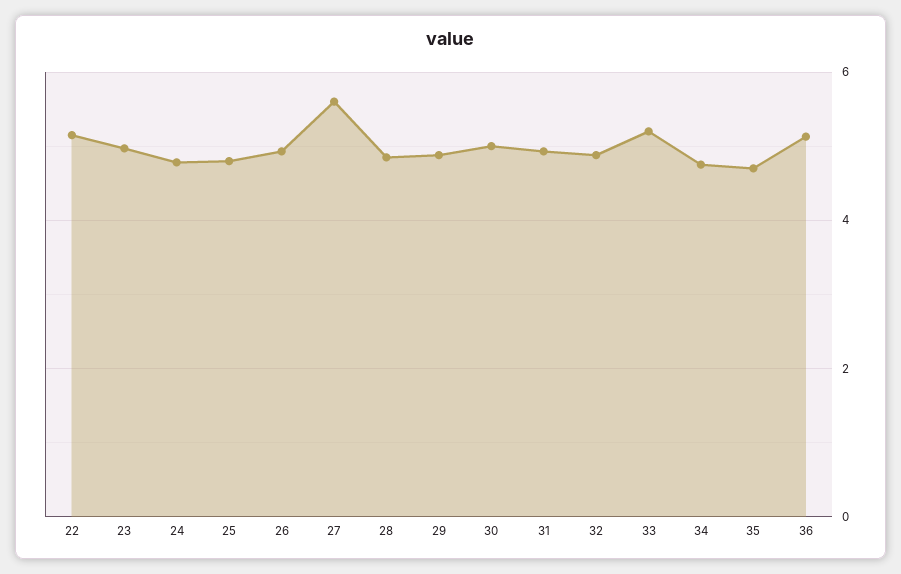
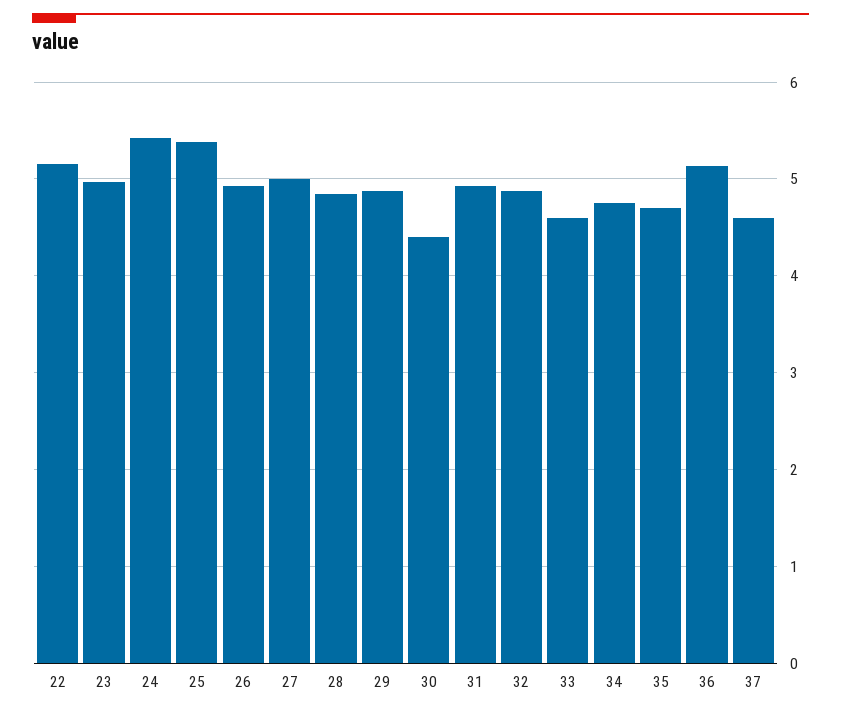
  {
    "22": 5.2,
    "23": 5,
-   "24": 4.8,
+   "24": 5.4,
-   "25": 4.8,
+   "25": 5.4,
    "26": 4.9,
-   "27": 5.6,
+   "27": 5,
    "28": 4.9,
    "29": 4.9,
-   "30": 5,
+   "30": 4.4,
    "31": 4.9,
    "32": 4.9,
-   "33": 5.2,
+   "33": 4.6,
    "34": 4.8,
    "35": 4.7,
-   "36": 5.1
+   "36": 5.1,
+   "37": 4.6
  }

